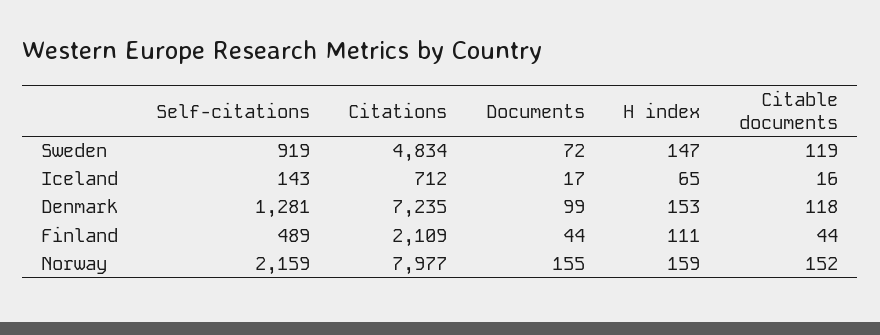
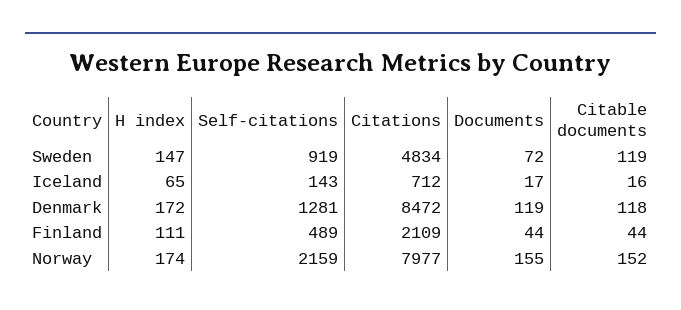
  {
    "Self-citations": {
      "Sweden": 919,
      "Iceland": 143,
      "Denmark": 1281,
      "Finland": 489,
      "Norway": 2159
    },
    "Citations": {
      "Sweden": 4834,
      "Iceland": 712,
-     "Denmark": 7235,
+     "Denmark": 8472,
      "Finland": 2109,
      "Norway": 7977
    },
    "Documents": {
      "Sweden": 72,
      "Iceland": 17,
-     "Denmark": 99,
+     "Denmark": 119,
      "Finland": 44,
      "Norway": 155
    },
    "H index": {
      "Sweden": 147,
      "Iceland": 65,
-     "Denmark": 153,
+     "Denmark": 172,
      "Finland": 111,
-     "Norway": 159
+     "Norway": 174
    },
    "Citable documents": {
      "Sweden": 119,
      "Iceland": 16,
      "Denmark": 118,
      "Finland": 44,
      "Norway": 152
    }
  }

